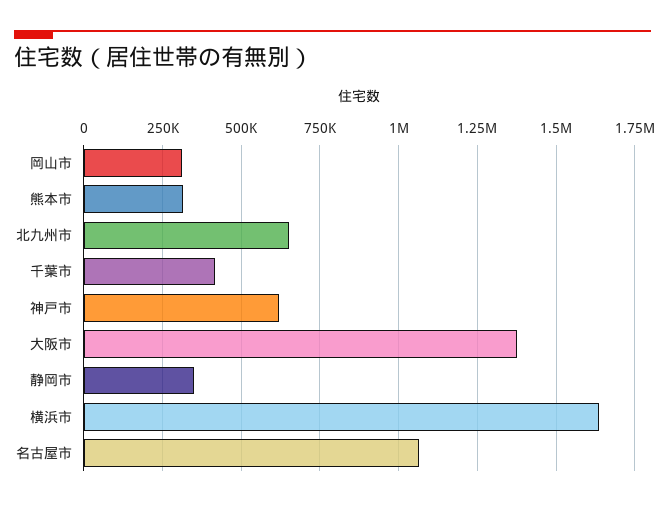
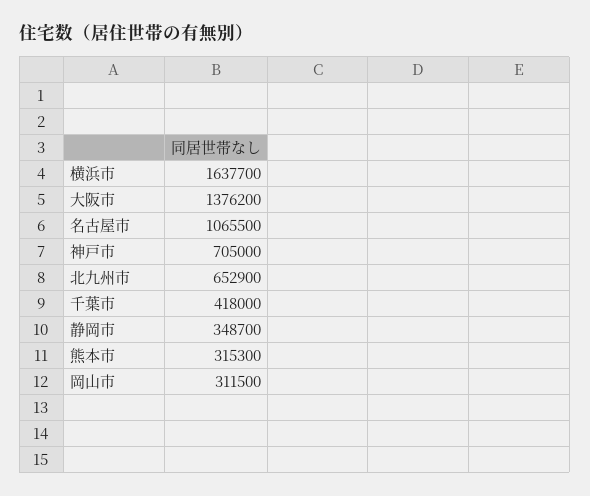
  {
    "岡山市": 311500,
    "熊本市": 315300,
    "北九州市": 652900,
    "千葉市": 418000,
-   "神戸市": 625000,
+   "神戸市": 705000,
    "大阪市": 1376200,
    "静岡市": 348700,
    "横浜市": 1637700,
    "名古屋市": 1065500
  }

